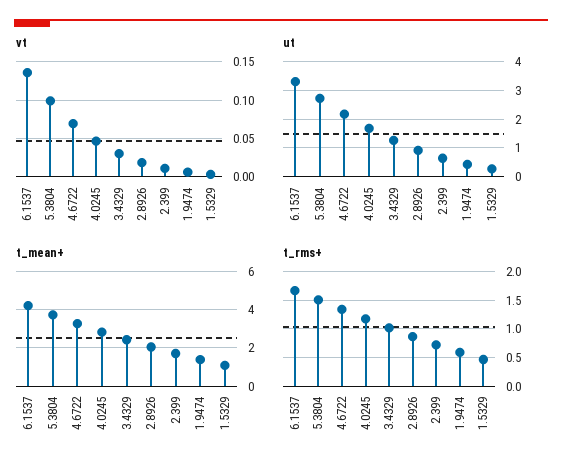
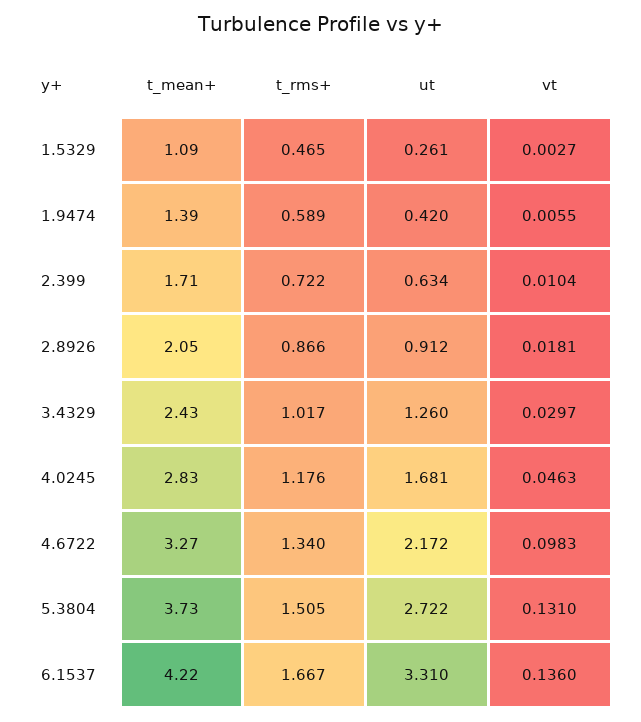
  {
    "vt": {
      "6.1537": 0.136,
-     "5.3804": 0.1,
+     "5.3804": 0.131,
-     "4.6722": 0.07,
+     "4.6722": 0.0983,
      "4.0245": 0.0463,
      "3.4329": 0.0297,
      "2.8926": 0.0181,
      "2.399": 0.0104,
      "1.9474": 0.0055,
      "1.5329": 0.0027
    },
    "ut": {
      "6.1537": 3.31,
      "5.3804": 2.722,
      "4.6722": 2.172,
      "4.0245": 1.681,
      "3.4329": 1.26,
      "2.8926": 0.912,
      "2.399": 0.634,
      "1.9474": 0.42,
      "1.5329": 0.261
    },
    "t_mean+": {
      "6.1537": 4.22,
      "5.3804": 3.73,
      "4.6722": 3.27,
      "4.0245": 2.83,
      "3.4329": 2.43,
      "2.8926": 2.05,
      "2.399": 1.71,
      "1.9474": 1.39,
      "1.5329": 1.09
    },
    "t_rms+": {
      "6.1537": 1.667,
      "5.3804": 1.505,
      "4.6722": 1.34,
      "4.0245": 1.176,
      "3.4329": 1.017,
      "2.8926": 0.866,
      "2.399": 0.722,
      "1.9474": 0.589,
      "1.5329": 0.465
    }
  }

